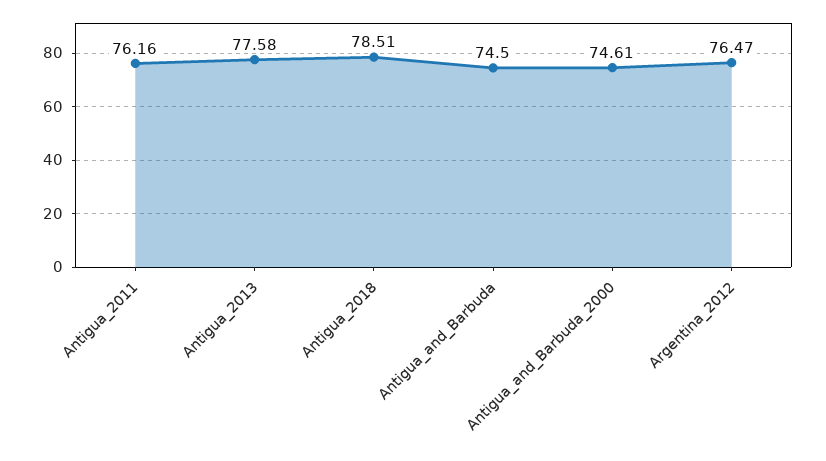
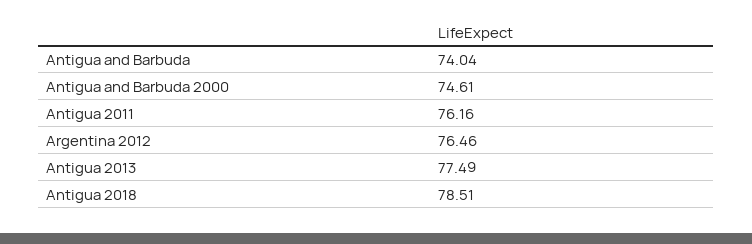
  {
    "Antigua_2011": 76.16,
-   "Antigua_2013": 77.58,
+   "Antigua_2013": 77.49,
    "Antigua_2018": 78.51,
-   "Antigua_and_Barbuda": 74.5,
+   "Antigua_and_Barbuda": 74.04,
    "Antigua_and_Barbuda_2000": 74.61,
-   "Argentina_2012": 76.47
+   "Argentina_2012": 76.46
  }

